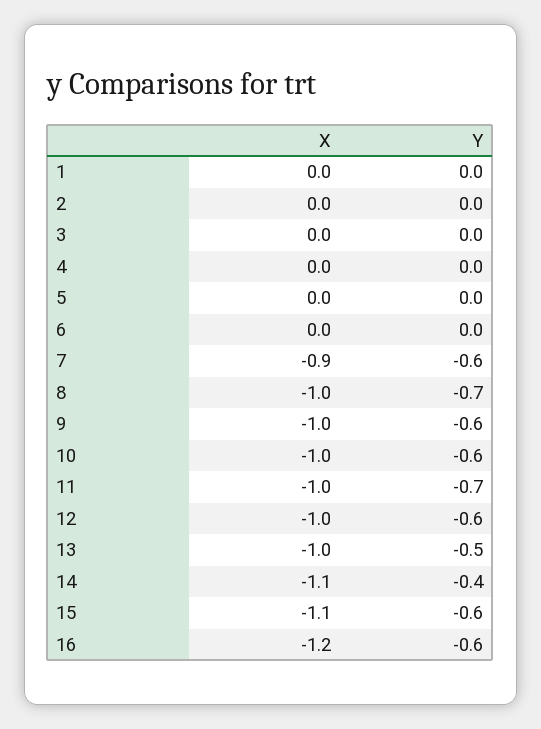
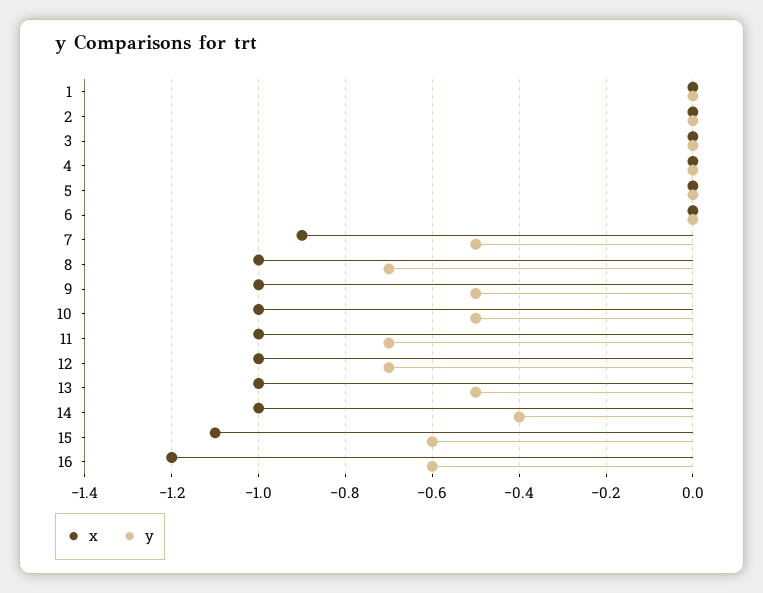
  {
    "X": {
      "1": 0,
      "2": 0,
      "3": 0,
      "4": 0,
      "5": 0,
      "6": 0,
      "7": -0.9,
      "8": -1,
      "9": -1,
      "10": -1,
      "11": -1,
      "12": -1,
      "13": -1,
-     "14": -1.1,
+     "14": -1,
      "15": -1.1,
      "16": -1.2
    },
    "Y": {
      "1": 0,
      "2": 0,
      "3": 0,
      "4": 0,
      "5": 0,
      "6": 0,
-     "7": -0.6,
+     "7": -0.5,
      "8": -0.7,
-     "9": -0.6,
+     "9": -0.5,
-     "10": -0.6,
+     "10": -0.5,
      "11": -0.7,
-     "12": -0.6,
+     "12": -0.7,
      "13": -0.5,
      "14": -0.4,
      "15": -0.6,
      "16": -0.6
    }
  }

